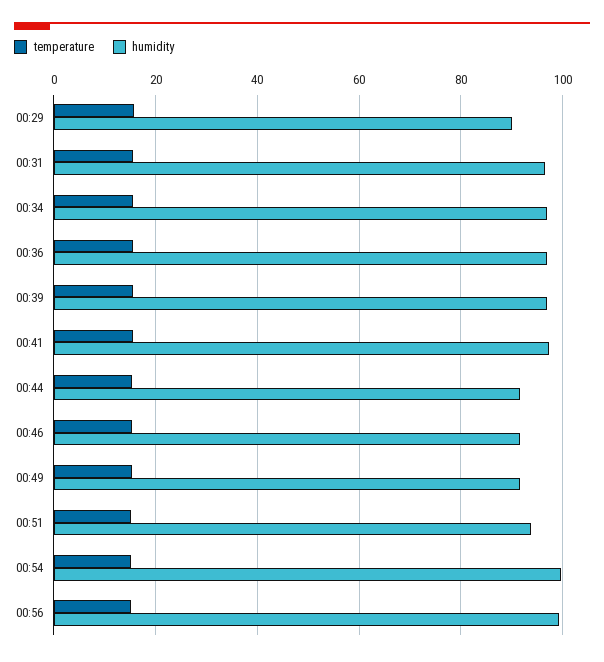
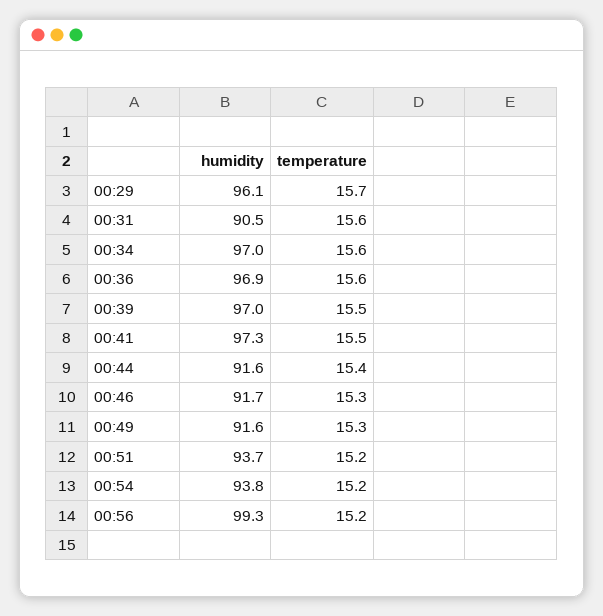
  {
    "temperature": {
      "00:29": 15.7,
      "00:31": 15.6,
      "00:34": 15.6,
      "00:36": 15.6,
      "00:39": 15.5,
      "00:41": 15.5,
      "00:44": 15.4,
      "00:46": 15.3,
      "00:49": 15.3,
      "00:51": 15.2,
      "00:54": 15.2,
      "00:56": 15.2
    },
    "humidity": {
-     "00:29": 90,
+     "00:29": 96.1,
-     "00:31": 96,
+     "00:31": 90.5,
      "00:34": 97,
      "00:36": 96.9,
      "00:39": 97,
      "00:41": 97.3,
      "00:44": 91.6,
      "00:46": 91.7,
      "00:49": 91.6,
      "00:51": 93.7,
-     "00:54": 100,
+     "00:54": 93.8,
      "00:56": 99.3
    }
  }

